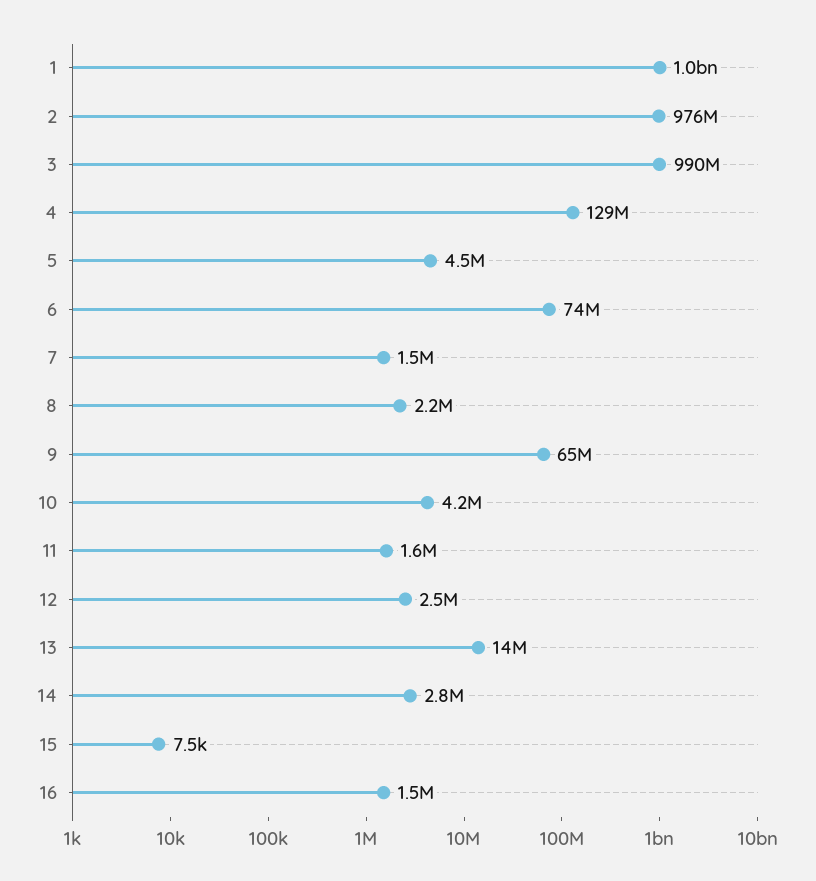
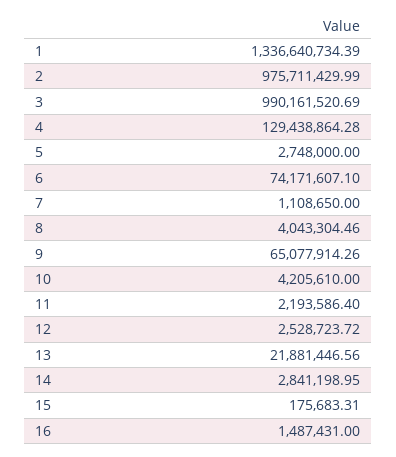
  {
-   "1": 1000000000,
+   "1": 1336640734.39,
    "2": 975711429.99,
    "3": 990161520.69,
    "4": 129438864.28,
-   "5": 4500000,
+   "5": 2748000,
    "6": 74171607.1,
-   "7": 1500000,
+   "7": 1108650,
-   "8": 2200000,
+   "8": 4043304.46,
    "9": 65077914.26,
    "10": 4205610,
-   "11": 1600000,
+   "11": 2193586.4,
    "12": 2528723.72,
-   "13": 14000000,
+   "13": 21881446.56,
    "14": 2841198.95,
-   "15": 7500,
+   "15": 175683.31,
    "16": 1487431
  }

